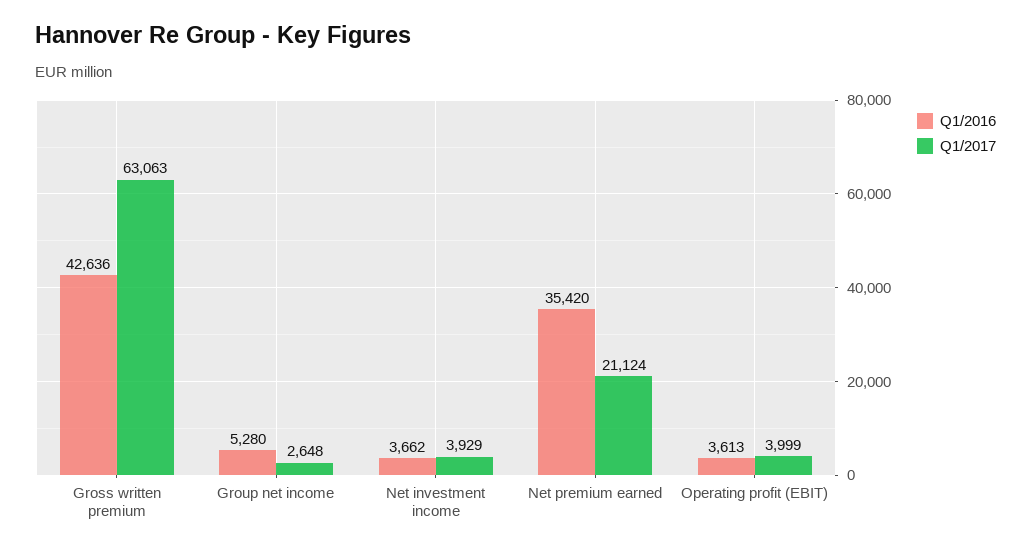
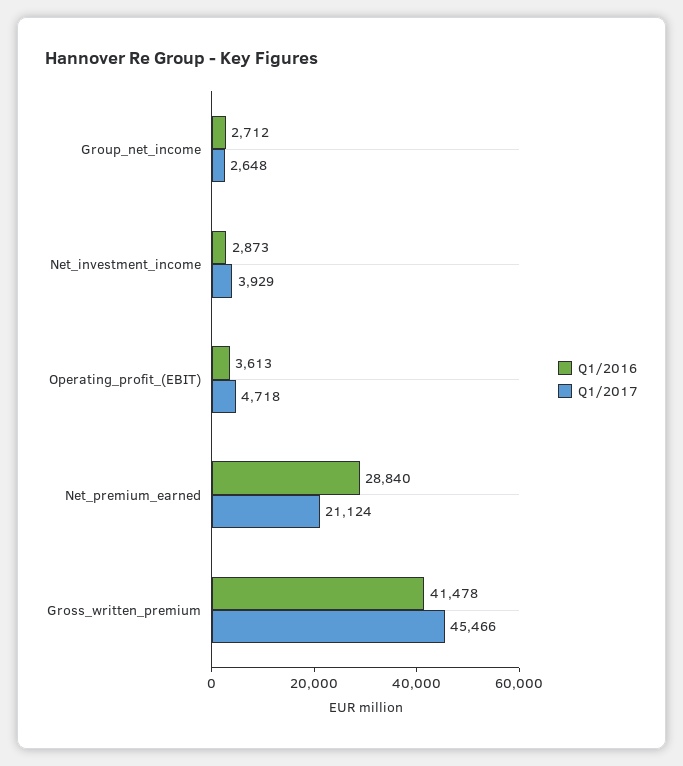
  {
    "Q1/2016": {
-     "Gross written premium": 42636,
+     "Gross written premium": 41478,
-     "Group net income": 5280,
+     "Group net income": 2712,
-     "Net investment income": 3662,
+     "Net investment income": 2873,
-     "Net premium earned": 35420,
+     "Net premium earned": 28840,
      "Operating profit (EBIT)": 3613
    },
    "Q1/2017": {
-     "Gross written premium": 63063,
+     "Gross written premium": 45466,
      "Group net income": 2648,
      "Net investment income": 3929,
      "Net premium earned": 21124,
-     "Operating profit (EBIT)": 3999
+     "Operating profit (EBIT)": 4718
    }
  }

